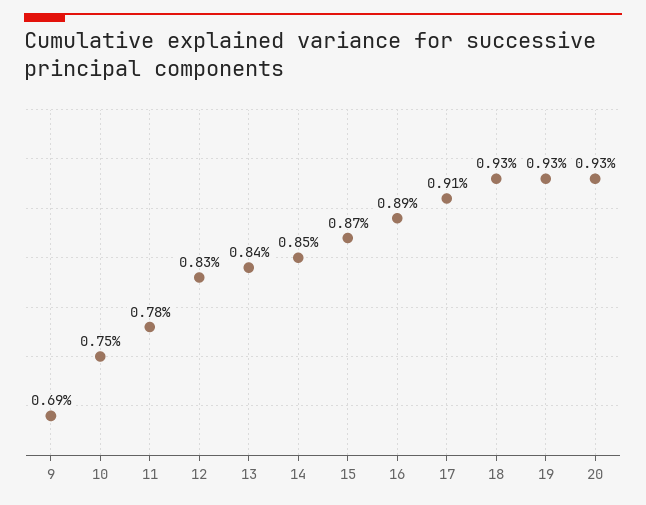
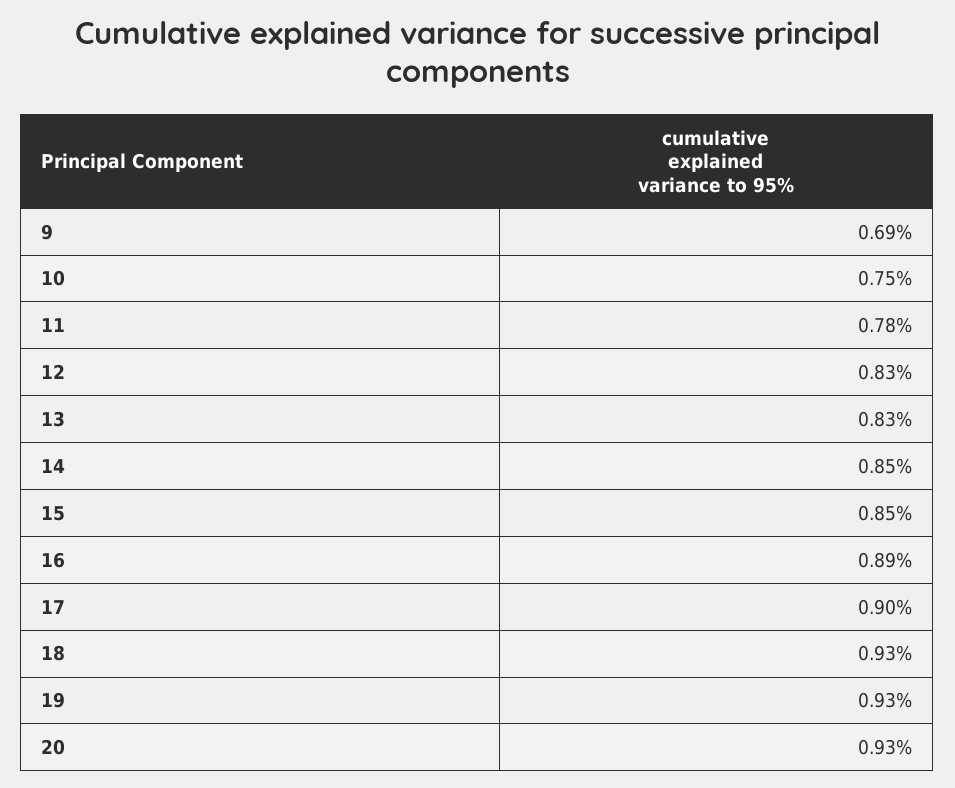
  {
    "9": 0.69,
    "10": 0.75,
    "11": 0.78,
    "12": 0.83,
-   "13": 0.84,
+   "13": 0.83,
    "14": 0.85,
-   "15": 0.87,
+   "15": 0.85,
    "16": 0.89,
-   "17": 0.91,
+   "17": 0.9,
    "18": 0.93,
    "19": 0.93,
    "20": 0.93
  }

